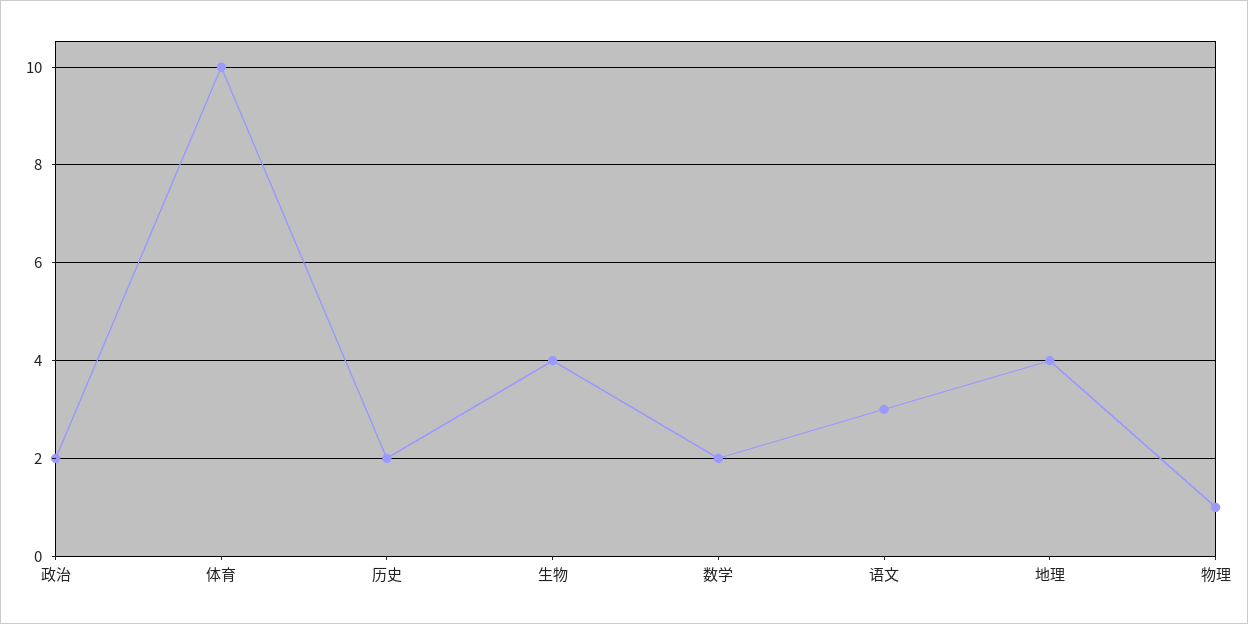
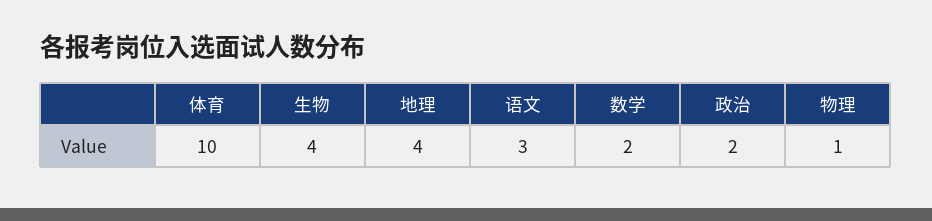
  {
    "政治": 2,
    "体育": 10,
-   "历史": 2,
    "生物": 4,
    "数学": 2,
    "语文": 3,
    "地理": 4,
    "物理": 1
  }

